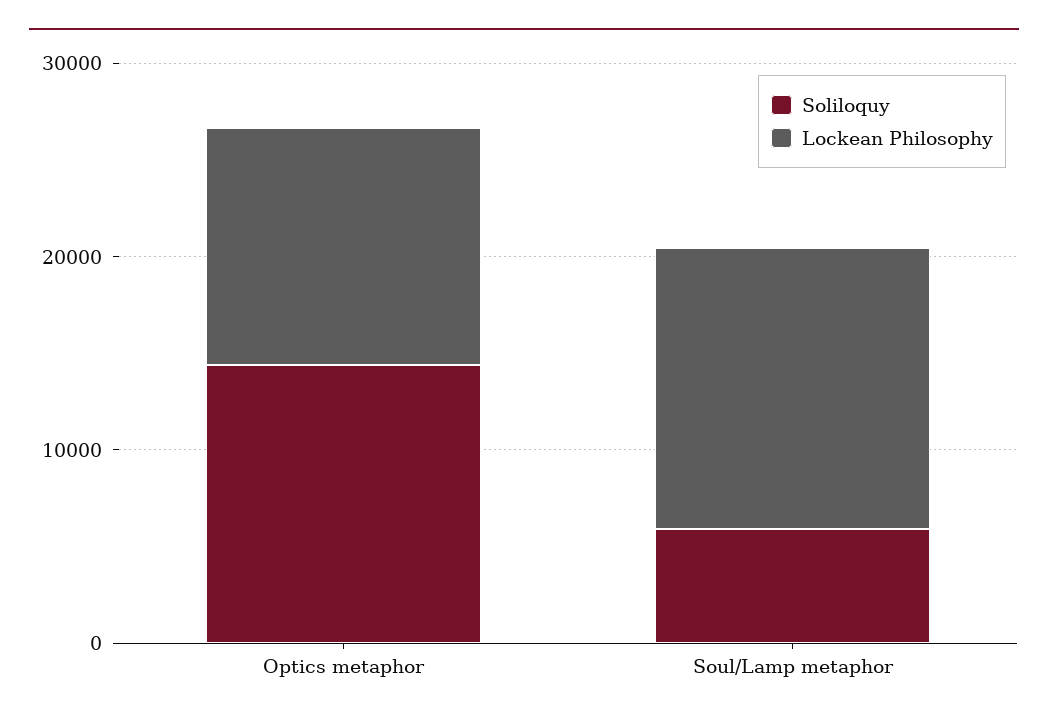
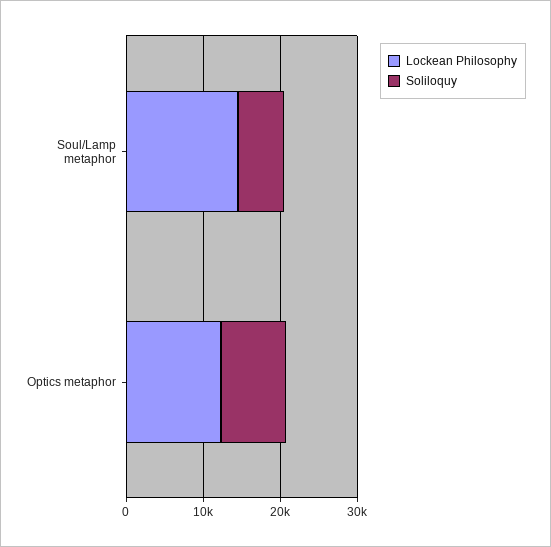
  {
    "Soliloquy": {
-     "Optics metaphor": 14000,
+     "Optics metaphor": 8000,
      "Soul/Lamp metaphor": 6000
    },
    "Lockean Philosophy": {
      "Optics metaphor": 12000,
      "Soul/Lamp metaphor": 14000
    }
  }

